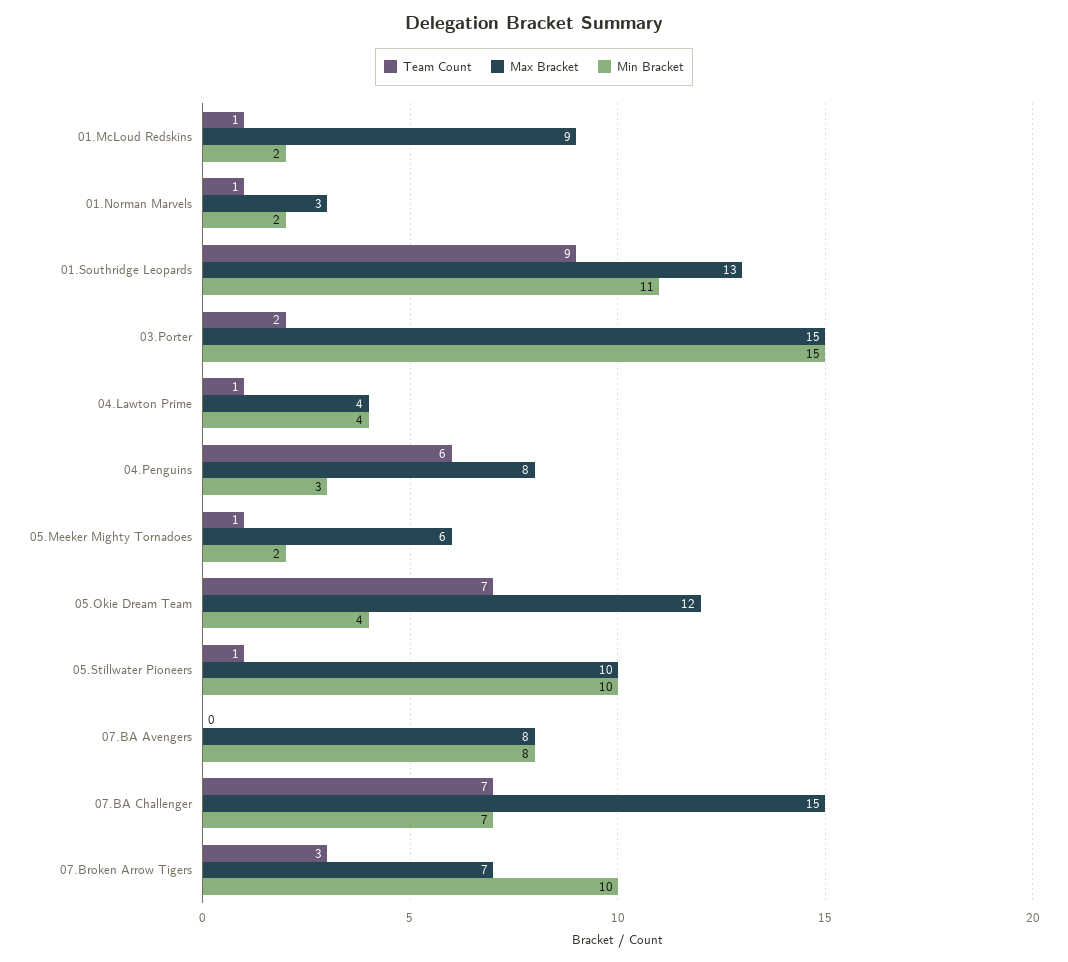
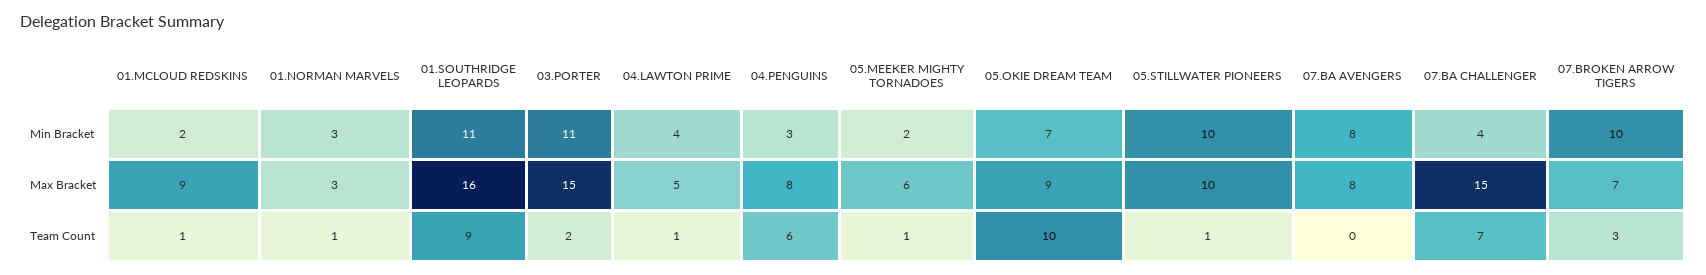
  {
    "Team Count": {
      "01.McLoud Redskins": 1,
      "01.Norman Marvels": 1,
      "01.Southridge Leopards": 9,
      "03.Porter": 2,
      "04.Lawton Prime": 1,
      "04.Penguins": 6,
      "05.Meeker Mighty Tornadoes": 1,
-     "05.Okie Dream Team": 7,
+     "05.Okie Dream Team": 10,
      "05.Stillwater Pioneers": 1,
      "07.BA Avengers": 0,
      "07.BA Challenger": 7,
      "07.Broken Arrow Tigers": 3
    },
    "Max Bracket": {
      "01.McLoud Redskins": 9,
      "01.Norman Marvels": 3,
-     "01.Southridge Leopards": 13,
+     "01.Southridge Leopards": 16,
      "03.Porter": 15,
-     "04.Lawton Prime": 4,
+     "04.Lawton Prime": 5,
      "04.Penguins": 8,
      "05.Meeker Mighty Tornadoes": 6,
-     "05.Okie Dream Team": 12,
+     "05.Okie Dream Team": 9,
      "05.Stillwater Pioneers": 10,
      "07.BA Avengers": 8,
      "07.BA Challenger": 15,
      "07.Broken Arrow Tigers": 7
    },
    "Min Bracket": {
      "01.McLoud Redskins": 2,
-     "01.Norman Marvels": 2,
+     "01.Norman Marvels": 3,
      "01.Southridge Leopards": 11,
-     "03.Porter": 15,
+     "03.Porter": 11,
      "04.Lawton Prime": 4,
      "04.Penguins": 3,
      "05.Meeker Mighty Tornadoes": 2,
-     "05.Okie Dream Team": 4,
+     "05.Okie Dream Team": 7,
      "05.Stillwater Pioneers": 10,
      "07.BA Avengers": 8,
-     "07.BA Challenger": 7,
+     "07.BA Challenger": 4,
      "07.Broken Arrow Tigers": 10
    }
  }

